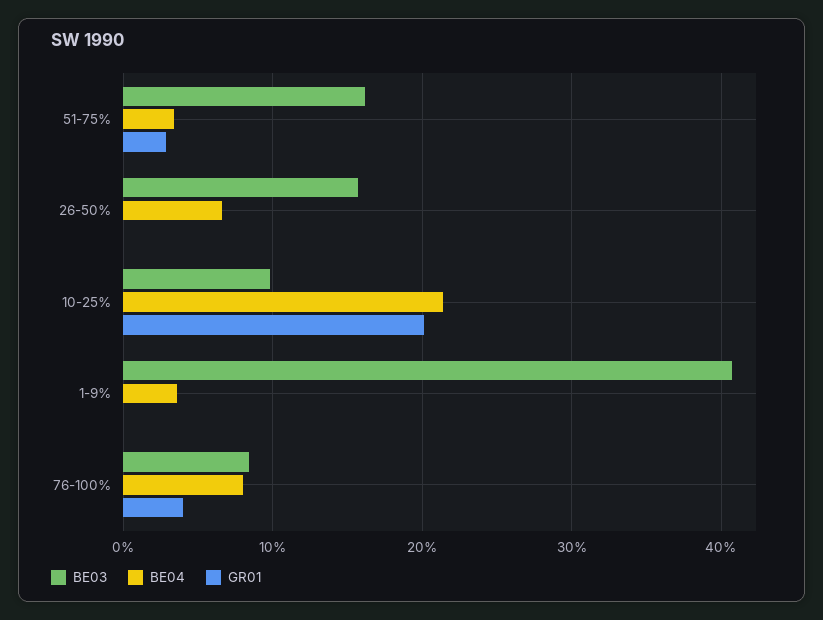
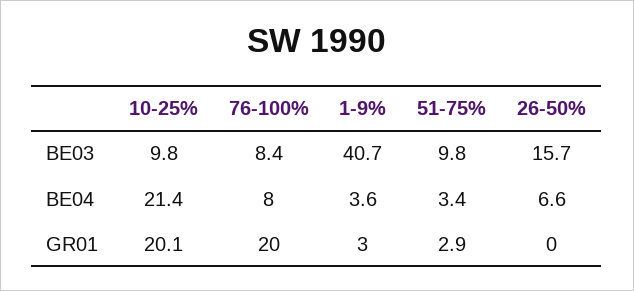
  {
    "BE03": {
-     "51-75%": 16,
+     "51-75%": 9.8,
      "26-50%": 15.7,
      "10-25%": 9.8,
      "1-9%": 40.7,
      "76-100%": 8.4
    },
    "BE04": {
      "51-75%": 3.4,
      "26-50%": 6.6,
      "10-25%": 21.4,
      "1-9%": 3.6,
      "76-100%": 8
    },
    "GR01": {
      "51-75%": 2.9,
      "26-50%": 0,
      "10-25%": 20.1,
-     "1-9%": 0,
+     "1-9%": 3,
-     "76-100%": 4
+     "76-100%": 20
    }
  }

